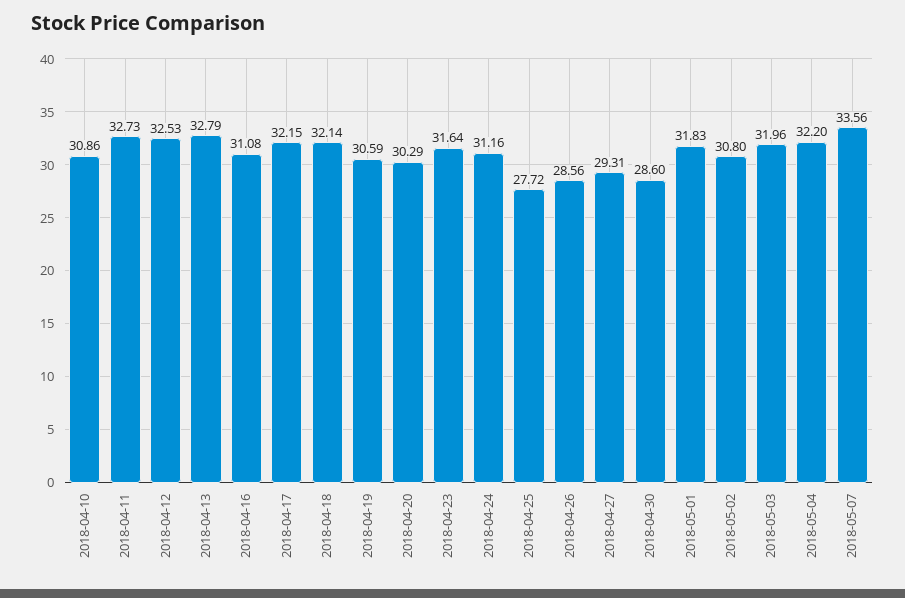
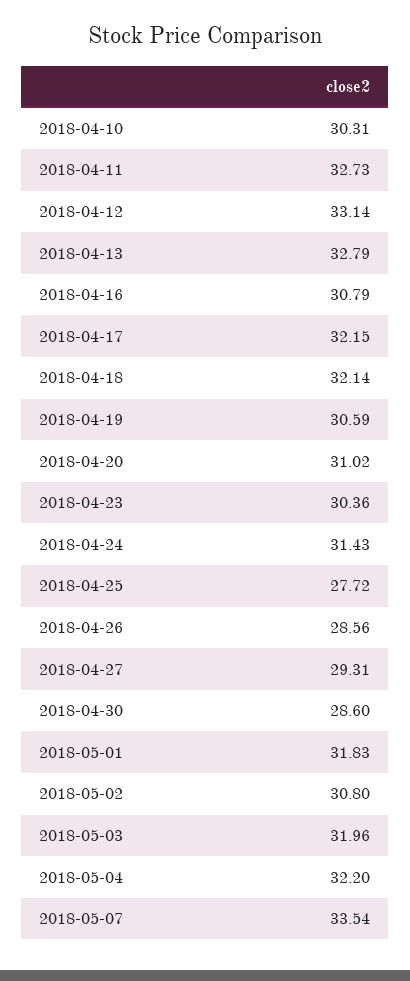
  {
-   "2018-04-10": 30.86,
+   "2018-04-10": 30.31,
    "2018-04-11": 32.73,
-   "2018-04-12": 32.53,
+   "2018-04-12": 33.14,
    "2018-04-13": 32.79,
-   "2018-04-16": 31.08,
+   "2018-04-16": 30.79,
    "2018-04-17": 32.15,
    "2018-04-18": 32.14,
    "2018-04-19": 30.59,
-   "2018-04-20": 30.29,
+   "2018-04-20": 31.02,
-   "2018-04-23": 31.64,
+   "2018-04-23": 30.36,
-   "2018-04-24": 31.16,
+   "2018-04-24": 31.43,
    "2018-04-25": 27.72,
    "2018-04-26": 28.56,
    "2018-04-27": 29.31,
    "2018-04-30": 28.6,
    "2018-05-01": 31.83,
    "2018-05-02": 30.8,
    "2018-05-03": 31.96,
    "2018-05-04": 32.2,
-   "2018-05-07": 33.56
+   "2018-05-07": 33.54
  }

